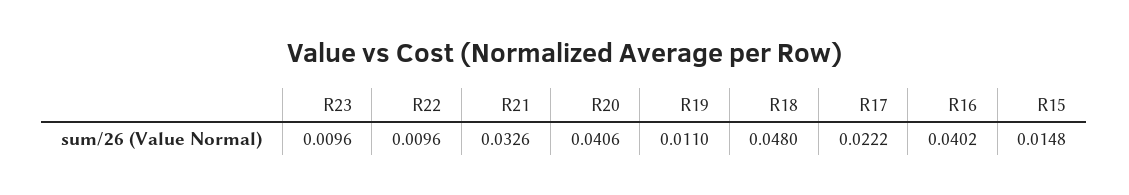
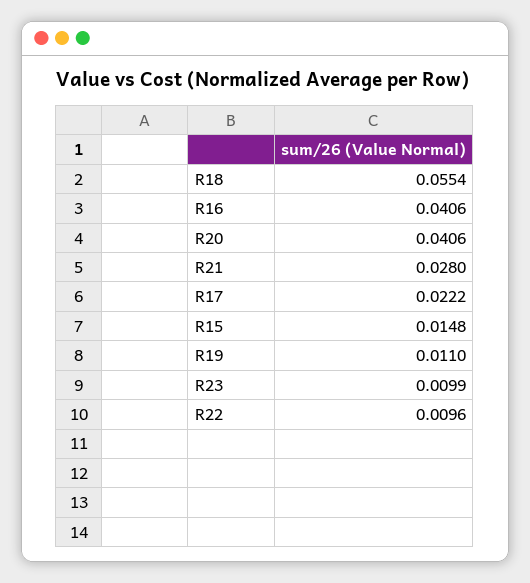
  {
-   "R23": 0.0096,
+   "R23": 0.0099,
    "R22": 0.0096,
-   "R21": 0.0326,
+   "R21": 0.028,
    "R20": 0.0406,
    "R19": 0.011,
-   "R18": 0.048,
+   "R18": 0.0554,
    "R17": 0.0222,
-   "R16": 0.0402,
+   "R16": 0.0406,
    "R15": 0.0148
  }

